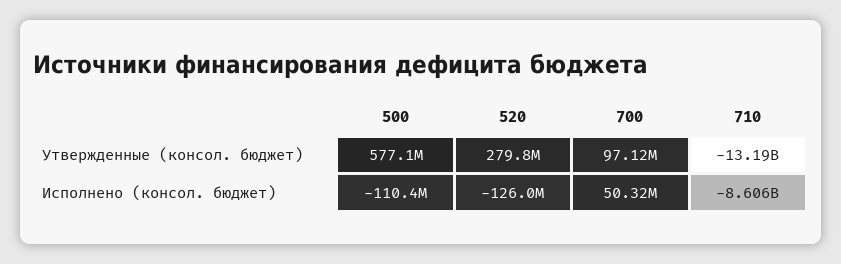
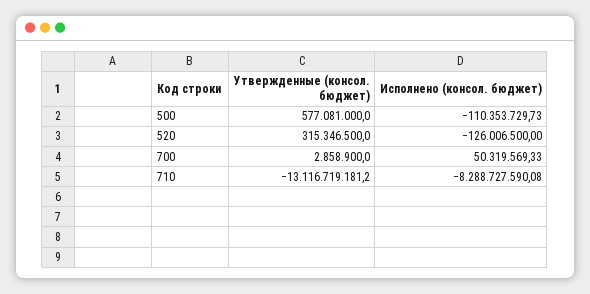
  {
    "500": {
      "Утвержденные (консол. бюджет)": 577081000,
      "Исполнено (консол. бюджет)": -110353729.73
    },
    "520": {
-     "Утвержденные (консол. бюджет)": 279800000,
+     "Утвержденные (консол. бюджет)": 315346500,
      "Исполнено (консол. бюджет)": -126006500
    },
    "700": {
-     "Утвержденные (консол. бюджет)": 97120000,
+     "Утвержденные (консол. бюджет)": 2858900,
      "Исполнено (консол. бюджет)": 50319569.33
    },
    "710": {
-     "Утвержденные (консол. бюджет)": -13190000000,
+     "Утвержденные (консол. бюджет)": -13116719181.2,
-     "Исполнено (консол. бюджет)": -8606000000
+     "Исполнено (консол. бюджет)": -8288727590.08
    }
  }

